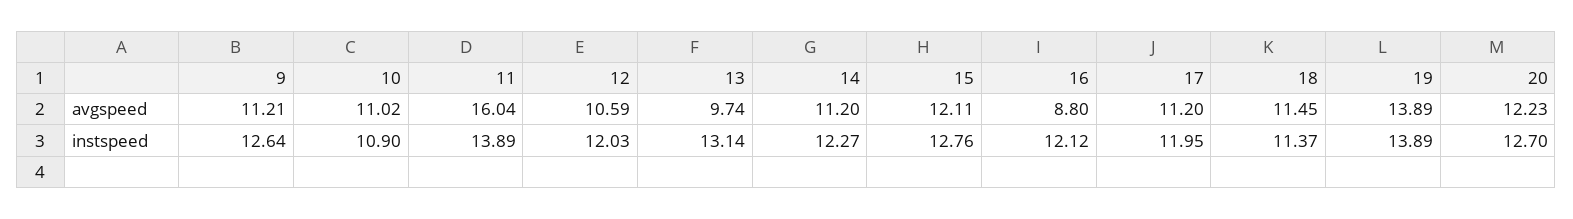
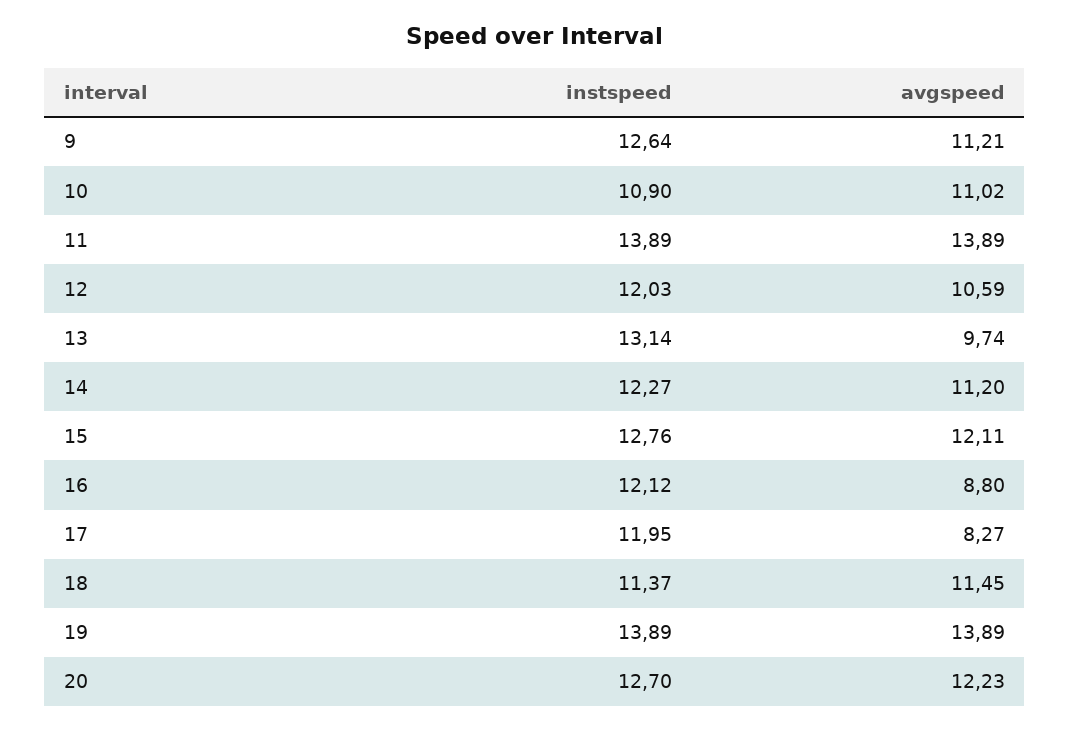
  {
    "9": {
      "avgspeed": 11.21,
      "instspeed": 12.64
    },
    "10": {
      "avgspeed": 11.02,
      "instspeed": 10.9
    },
    "11": {
-     "avgspeed": 16.04,
+     "avgspeed": 13.89,
      "instspeed": 13.89
    },
    "12": {
      "avgspeed": 10.59,
      "instspeed": 12.03
    },
    "13": {
      "avgspeed": 9.74,
      "instspeed": 13.14
    },
    "14": {
      "avgspeed": 11.2,
      "instspeed": 12.27
    },
    "15": {
      "avgspeed": 12.11,
      "instspeed": 12.76
    },
    "16": {
      "avgspeed": 8.8,
      "instspeed": 12.12
    },
    "17": {
-     "avgspeed": 11.2,
+     "avgspeed": 8.27,
      "instspeed": 11.95
    },
    "18": {
      "avgspeed": 11.45,
      "instspeed": 11.37
    },
    "19": {
      "avgspeed": 13.89,
      "instspeed": 13.89
    },
    "20": {
      "avgspeed": 12.23,
      "instspeed": 12.7
    }
  }

